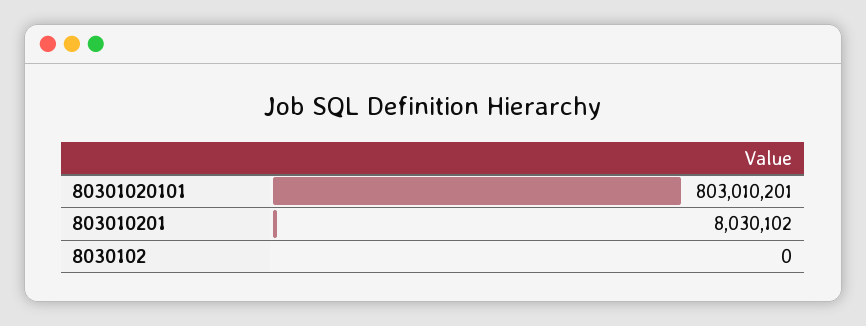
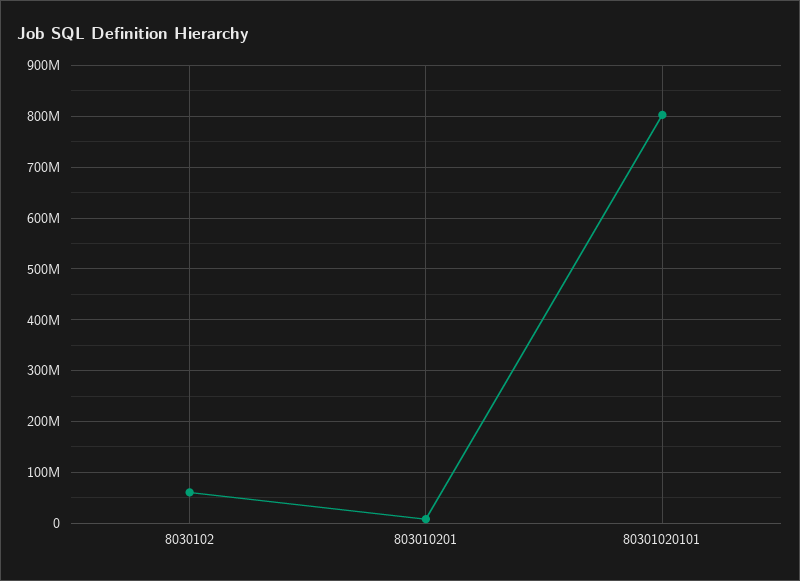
  {
    "80301020101": 803010201,
    "803010201": 8030102,
-   "8030102": 0
+   "8030102": 60000000
  }

